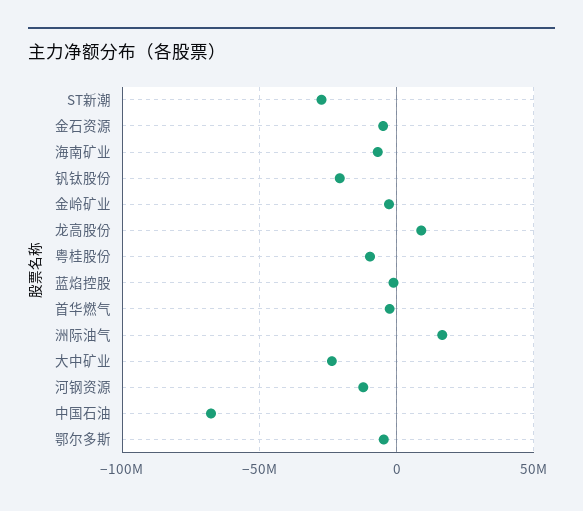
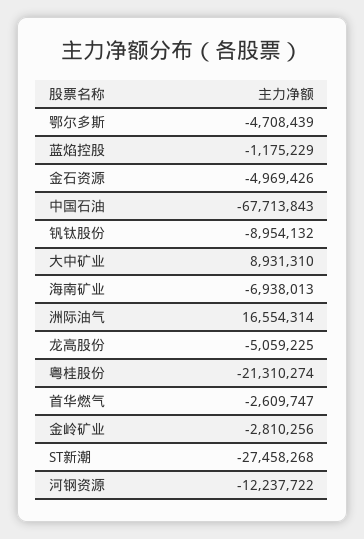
  {
    "ST新潮": -27458268,
    "金石资源": -4969426,
    "海南矿业": -6938013,
-   "钒钛股份": -20000000,
+   "钒钛股份": -8954132,
    "金岭矿业": -2810256,
-   "龙高股份": 10000000,
+   "龙高股份": -5059225,
-   "粤桂股份": -10000000,
+   "粤桂股份": -21310274,
    "蓝焰控股": -1175229,
    "首华燃气": -2609747,
    "洲际油气": 16554314,
-   "大中矿业": -25000000,
+   "大中矿业": 8931310,
    "河钢资源": -12237722,
    "中国石油": -67713843,
    "鄂尔多斯": -4708439
  }

